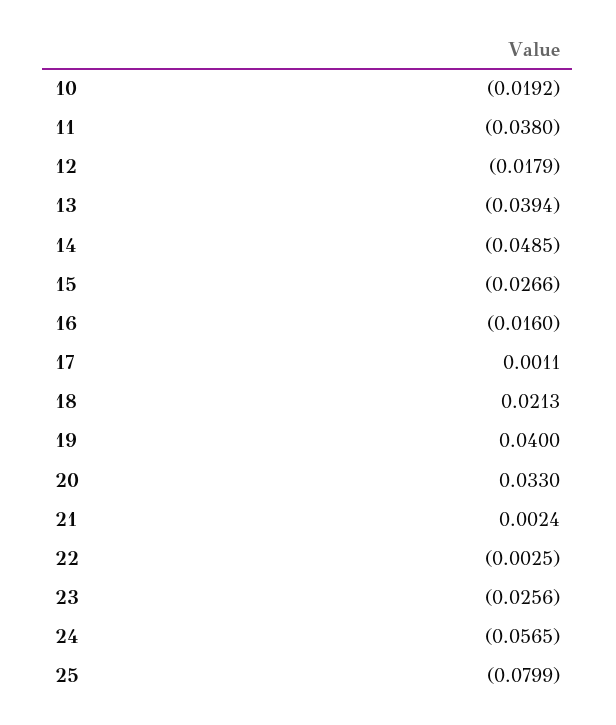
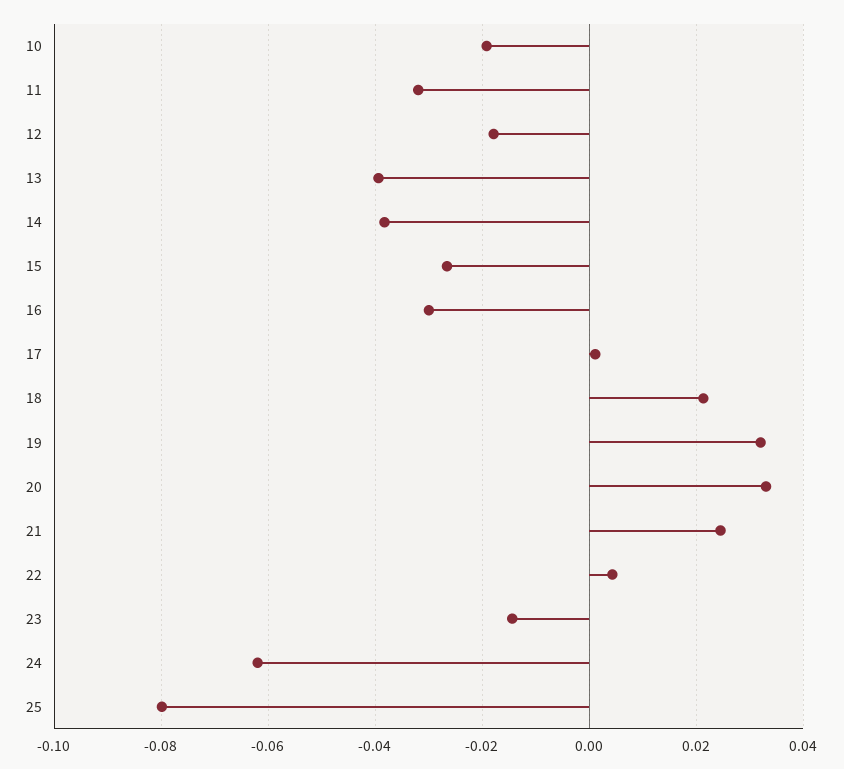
  {
    "10": -0.0192,
-   "11": -0.038,
+   "11": -0.032,
    "12": -0.0179,
    "13": -0.0394,
-   "14": -0.0485,
+   "14": -0.038,
    "15": -0.0266,
-   "16": -0.016,
+   "16": -0.03,
    "17": 0.0011,
    "18": 0.0213,
-   "19": 0.04,
+   "19": 0.032,
    "20": 0.033,
-   "21": 0.0024,
+   "21": 0.024,
-   "22": -0.0025,
+   "22": 0.004,
-   "23": -0.0256,
+   "23": -0.014,
-   "24": -0.0565,
+   "24": -0.062,
    "25": -0.0799
  }

